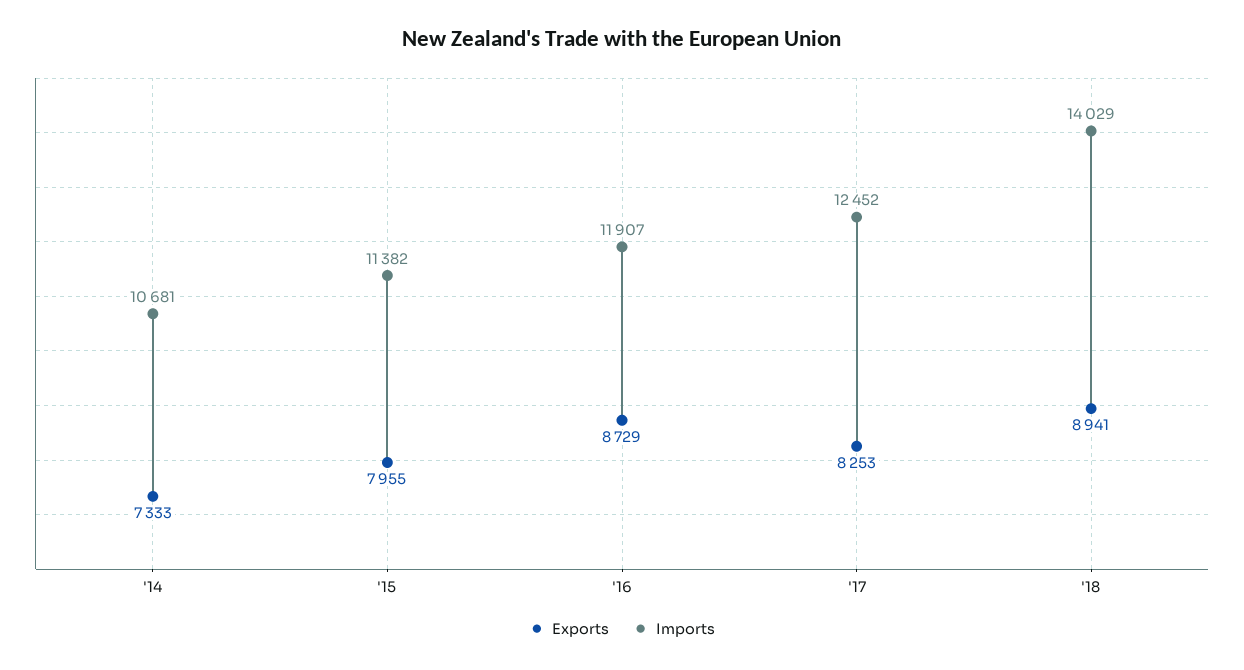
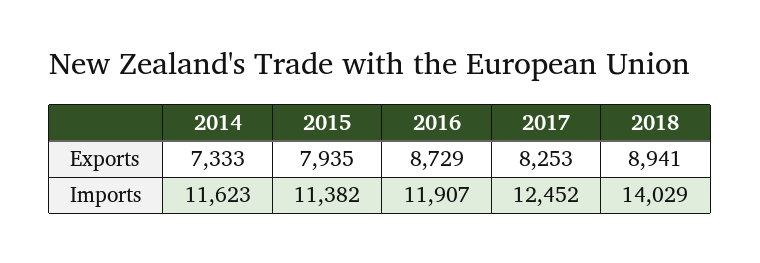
  {
    "Exports": {
      "'14": 7333,
-     "'15": 7955,
+     "'15": 7935,
      "'16": 8729,
      "'17": 8253,
      "'18": 8941
    },
    "Imports": {
-     "'14": 10681,
+     "'14": 11623,
      "'15": 11382,
      "'16": 11907,
      "'17": 12452,
      "'18": 14029
    }
  }

